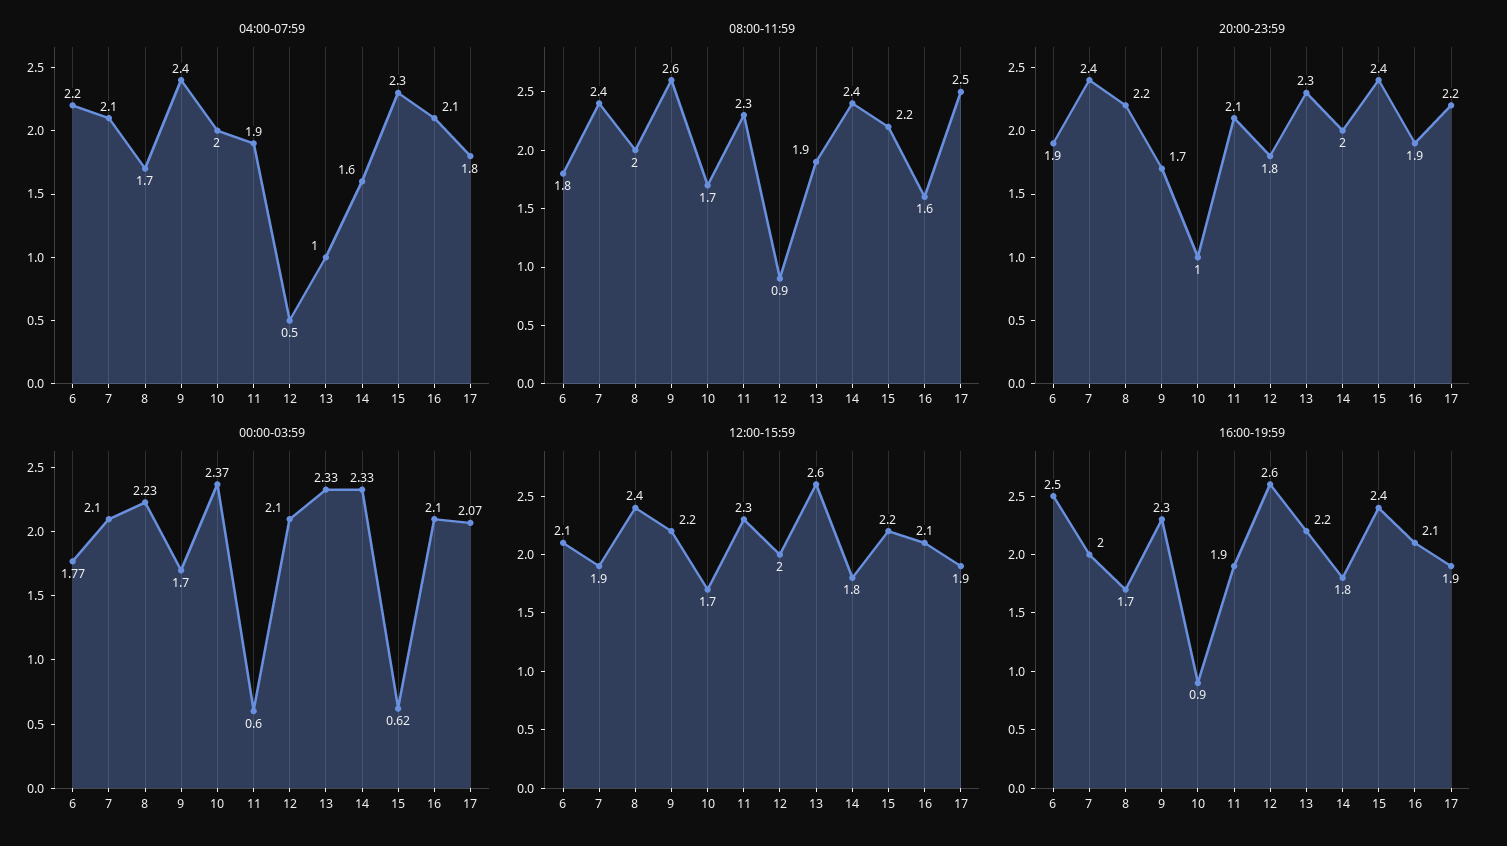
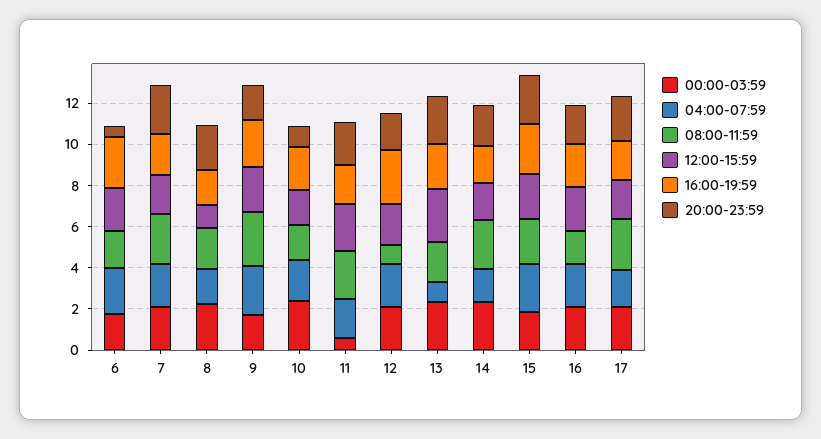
  {
    "04:00-07:59": {
      "6": 2.2,
      "7": 2.1,
      "8": 1.7,
      "9": 2.4,
      "10": 2,
      "11": 1.9,
-     "12": 0.5,
+     "12": 2,
      "13": 1,
      "14": 1.6,
      "15": 2.3,
      "16": 2.1,
      "17": 1.8
    },
    "08:00-11:59": {
      "6": 1.8,
      "7": 2.4,
      "8": 2,
      "9": 2.6,
      "10": 1.7,
      "11": 2.3,
      "12": 0.9,
      "13": 1.9,
      "14": 2.4,
      "15": 2.2,
      "16": 1.6,
      "17": 2.5
    },
    "20:00-23:59": {
-     "6": 1.9,
+     "6": 0.5,
      "7": 2.4,
      "8": 2.2,
      "9": 1.7,
      "10": 1,
      "11": 2.1,
      "12": 1.8,
      "13": 2.3,
      "14": 2,
      "15": 2.4,
      "16": 1.9,
      "17": 2.2
    },
    "00:00-03:59": {
      "6": 1.77,
      "7": 2.1,
      "8": 2.23,
      "9": 1.7,
      "10": 2.37,
      "11": 0.6,
      "12": 2.1,
      "13": 2.33,
      "14": 2.33,
-     "15": 0.62,
+     "15": 2,
      "16": 2.1,
      "17": 2.07
    },
    "12:00-15:59": {
      "6": 2.1,
      "7": 1.9,
-     "8": 2.4,
+     "8": 1,
      "9": 2.2,
      "10": 1.7,
      "11": 2.3,
      "12": 2,
      "13": 2.6,
      "14": 1.8,
      "15": 2.2,
      "16": 2.1,
      "17": 1.9
    },
    "16:00-19:59": {
      "6": 2.5,
      "7": 2,
      "8": 1.7,
      "9": 2.3,
-     "10": 0.9,
+     "10": 2,
      "11": 1.9,
      "12": 2.6,
      "13": 2.2,
      "14": 1.8,
      "15": 2.4,
      "16": 2.1,
      "17": 1.9
    }
  }

